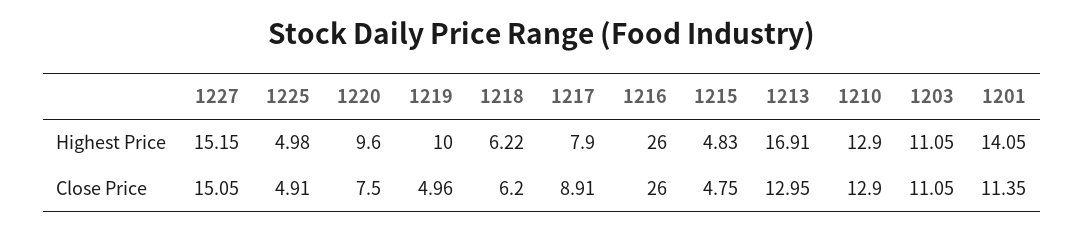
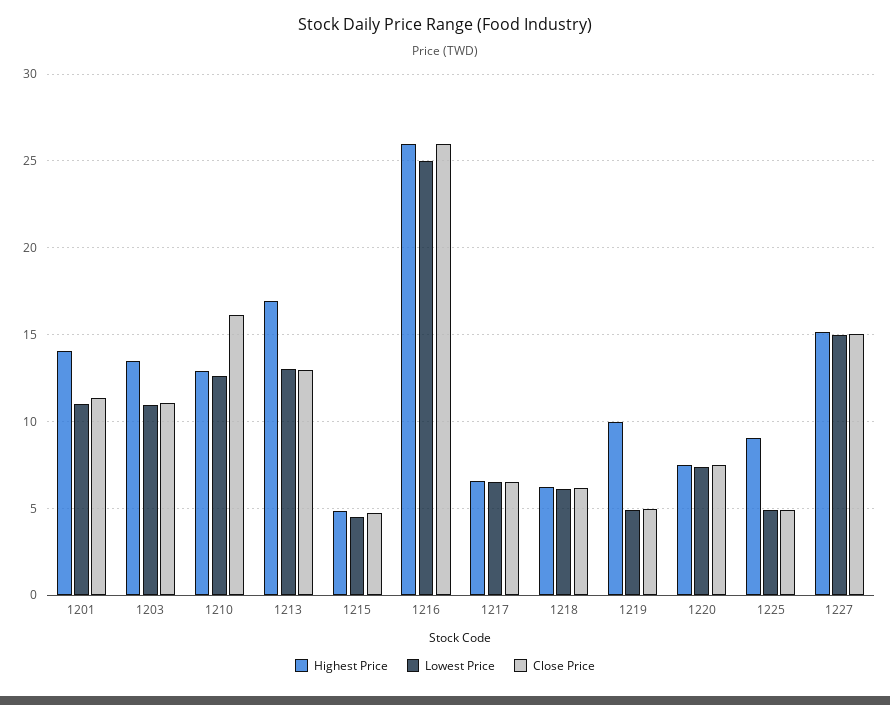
  {
    "Highest Price": {
      "1227": 15.15,
-     "1225": 4.98,
+     "1225": 9,
-     "1220": 9.6,
+     "1220": 7.5,
      "1219": 10,
      "1218": 6.22,
-     "1217": 7.9,
+     "1217": 6.5,
      "1216": 26,
      "1215": 4.83,
      "1213": 16.91,
      "1210": 12.9,
-     "1203": 11.05,
+     "1203": 13.5,
      "1201": 14.05
    },
    "Close Price": {
      "1227": 15.05,
      "1225": 4.91,
      "1220": 7.5,
      "1219": 4.96,
      "1218": 6.2,
-     "1217": 8.91,
+     "1217": 6.5,
      "1216": 26,
      "1215": 4.75,
      "1213": 12.95,
-     "1210": 12.9,
+     "1210": 16,
      "1203": 11.05,
      "1201": 11.35
-   }
+   },
+   "Lowest Price": {
+     "1201": 11,
+     "1203": 11,
+     "1210": 12.5,
+     "1213": 13,
+     "1215": 4.5,
+     "1216": 25,
+     "1217": 6.5,
+     "1218": 6,
+     "1219": 5,
+     "1220": 7.5,
+     "1225": 5,
+     "1227": 15
+   }
  }

